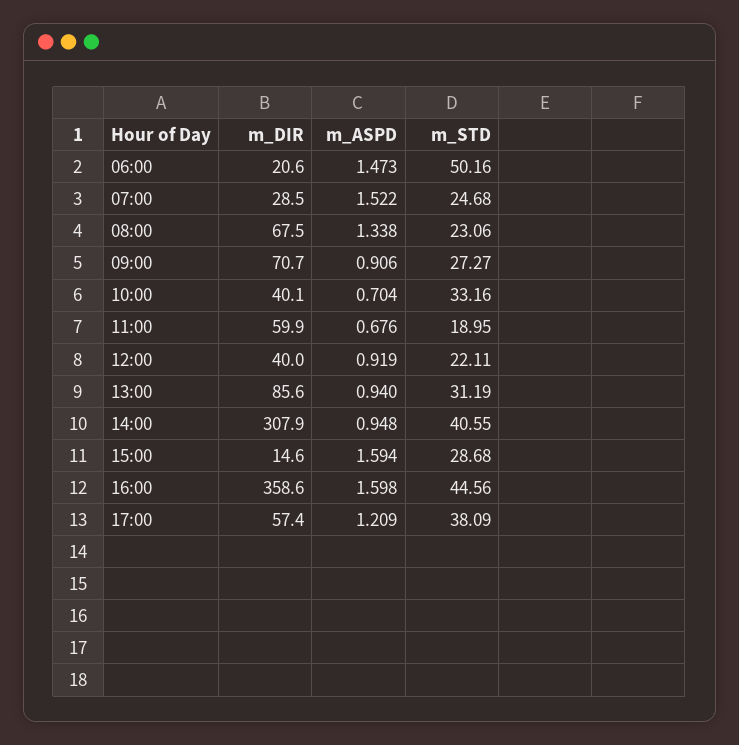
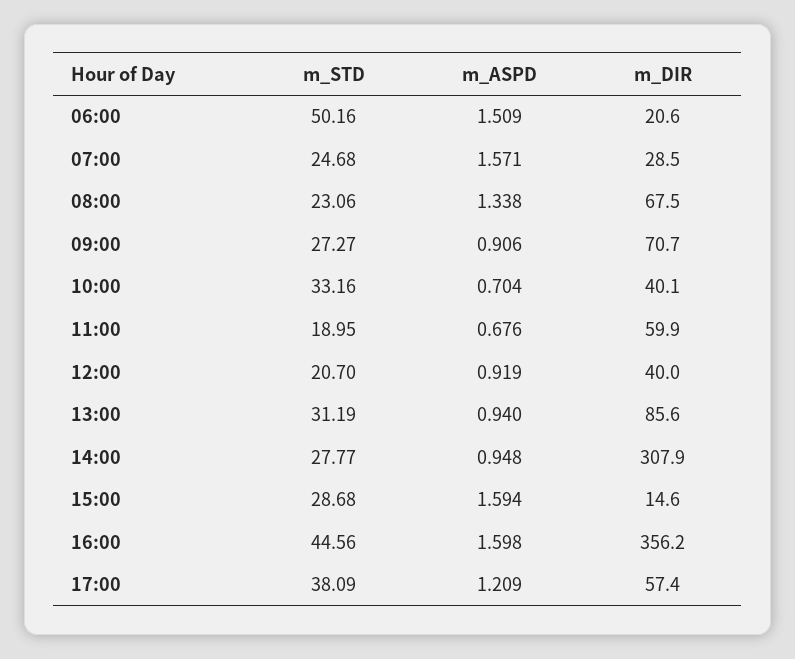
  {
    "m_DIR": {
      "06:00": 20.6,
      "07:00": 28.5,
      "08:00": 67.5,
      "09:00": 70.7,
      "10:00": 40.1,
      "11:00": 59.9,
      "12:00": 40,
      "13:00": 85.6,
      "14:00": 307.9,
      "15:00": 14.6,
-     "16:00": 358.6,
+     "16:00": 356.2,
      "17:00": 57.4
    },
    "m_ASPD": {
-     "06:00": 1.473,
+     "06:00": 1.509,
-     "07:00": 1.522,
+     "07:00": 1.571,
      "08:00": 1.338,
      "09:00": 0.906,
      "10:00": 0.704,
      "11:00": 0.676,
      "12:00": 0.919,
      "13:00": 0.94,
      "14:00": 0.948,
      "15:00": 1.594,
      "16:00": 1.598,
      "17:00": 1.209
    },
    "m_STD": {
      "06:00": 50.16,
      "07:00": 24.68,
      "08:00": 23.06,
      "09:00": 27.27,
      "10:00": 33.16,
      "11:00": 18.95,
-     "12:00": 22.11,
+     "12:00": 20.7,
      "13:00": 31.19,
-     "14:00": 40.55,
+     "14:00": 27.77,
      "15:00": 28.68,
      "16:00": 44.56,
      "17:00": 38.09
    }
  }

